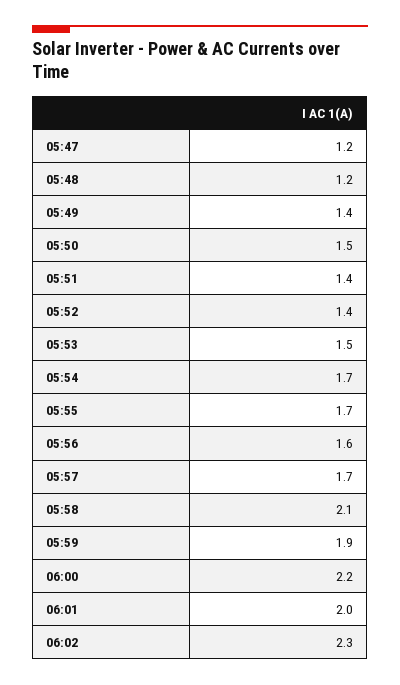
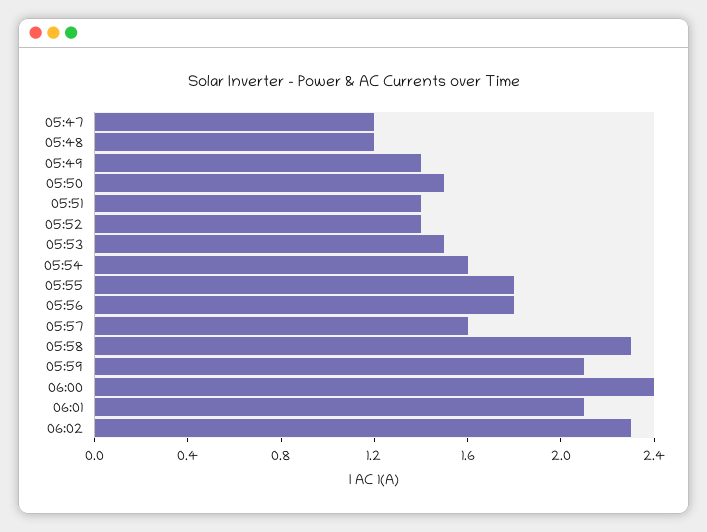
  {
    "05:47": 1.2,
    "05:48": 1.2,
    "05:49": 1.4,
    "05:50": 1.5,
    "05:51": 1.4,
    "05:52": 1.4,
    "05:53": 1.5,
-   "05:54": 1.7,
+   "05:54": 1.6,
-   "05:55": 1.7,
+   "05:55": 1.8,
-   "05:56": 1.6,
+   "05:56": 1.8,
-   "05:57": 1.7,
+   "05:57": 1.6,
-   "05:58": 2.1,
+   "05:58": 2.3,
-   "05:59": 1.9,
+   "05:59": 2.1,
-   "06:00": 2.2,
+   "06:00": 2.4,
-   "06:01": 2,
+   "06:01": 2.1,
    "06:02": 2.3
  }

